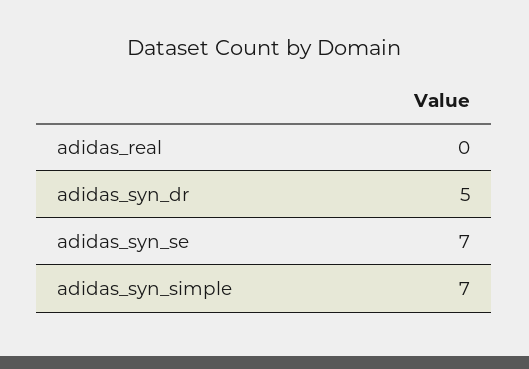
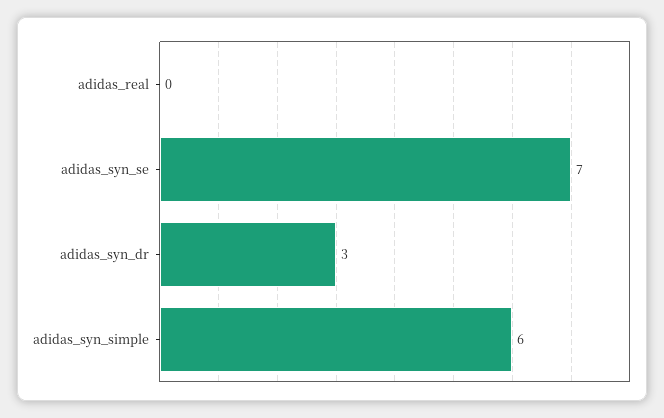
  {
    "adidas_real": 0,
-   "adidas_syn_dr": 5,
+   "adidas_syn_dr": 3,
    "adidas_syn_se": 7,
-   "adidas_syn_simple": 7
+   "adidas_syn_simple": 6
  }

